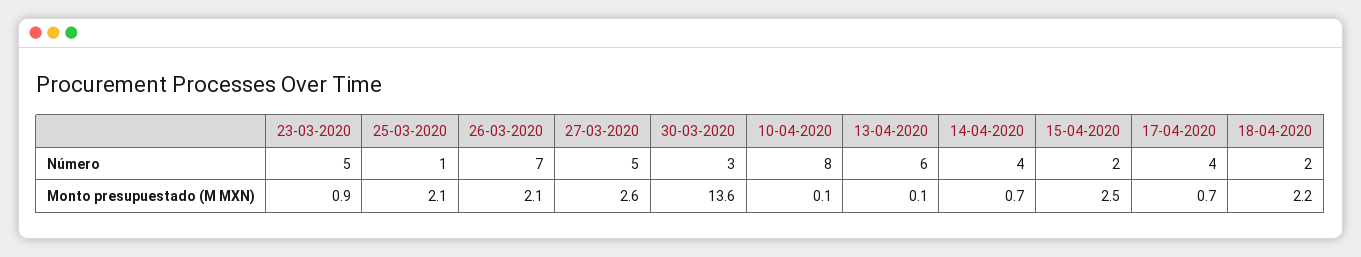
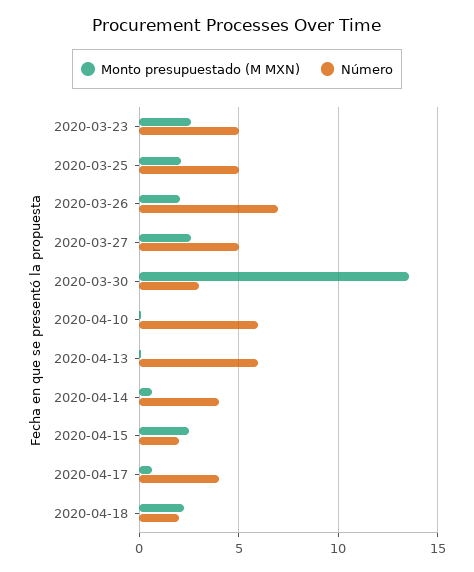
  {
    "Número": {
      "23-03-2020": 5,
-     "25-03-2020": 1,
+     "25-03-2020": 5,
      "26-03-2020": 7,
      "27-03-2020": 5,
      "30-03-2020": 3,
-     "10-04-2020": 8,
+     "10-04-2020": 6,
      "13-04-2020": 6,
      "14-04-2020": 4,
      "15-04-2020": 2,
      "17-04-2020": 4,
      "18-04-2020": 2
    },
    "Monto presupuestado (M MXN)": {
-     "23-03-2020": 0.9,
+     "23-03-2020": 2.5,
      "25-03-2020": 2.1,
      "26-03-2020": 2.1,
      "27-03-2020": 2.6,
      "30-03-2020": 13.6,
      "10-04-2020": 0.1,
      "13-04-2020": 0.1,
      "14-04-2020": 0.7,
      "15-04-2020": 2.5,
      "17-04-2020": 0.7,
      "18-04-2020": 2.2
    }
  }

